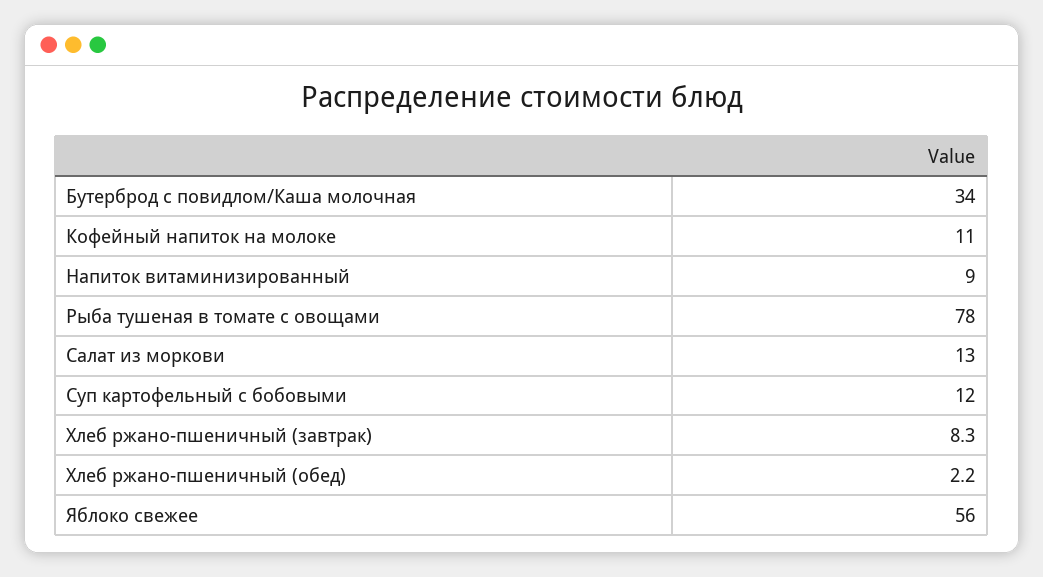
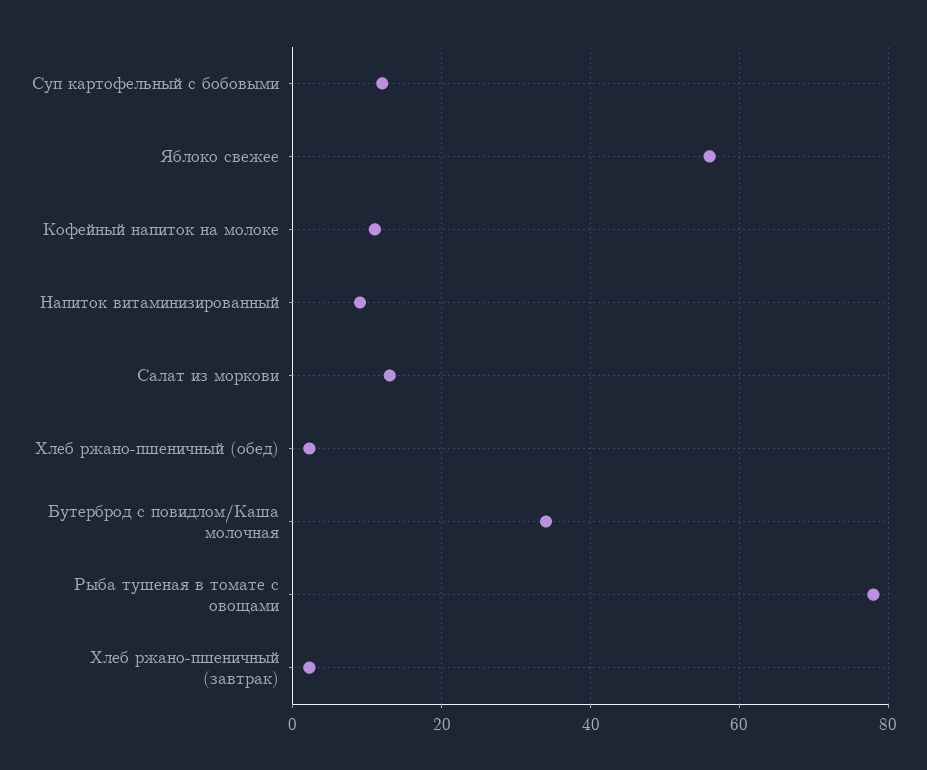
  {
    "Бутерброд с повидлом/Каша молочная": 34,
    "Кофейный напиток на молоке": 11,
    "Напиток витаминизированный": 9,
    "Рыба тушеная в томате с овощами": 78,
    "Салат из моркови": 13,
    "Суп картофельный с бобовыми": 12,
-   "Хлеб ржано-пшеничный (завтрак)": 8.3,
+   "Хлеб ржано-пшеничный (завтрак)": 2,
    "Хлеб ржано-пшеничный (обед)": 2.2,
    "Яблоко свежее": 56
  }

